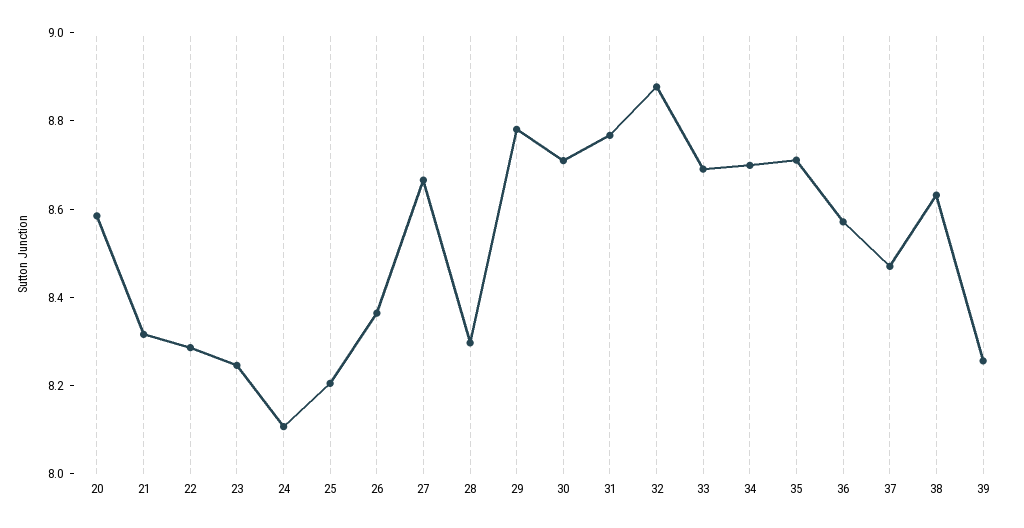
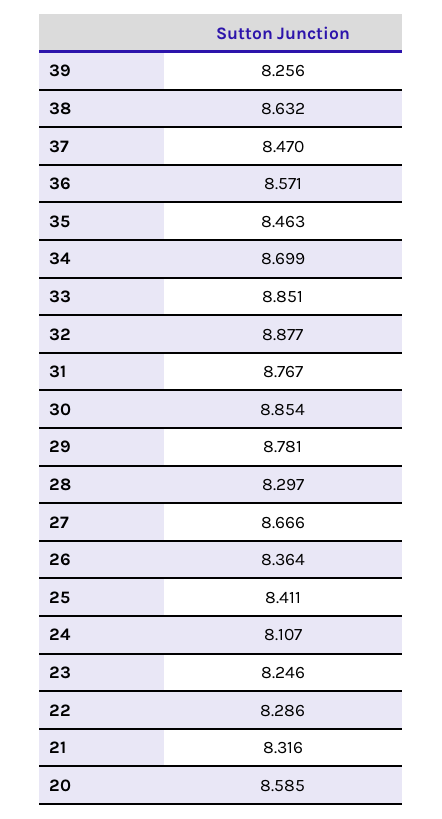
  {
    "20": 8.585,
    "21": 8.316,
    "22": 8.286,
    "23": 8.246,
    "24": 8.107,
-   "25": 8.2,
+   "25": 8.411,
    "26": 8.364,
    "27": 8.666,
    "28": 8.297,
    "29": 8.781,
-   "30": 8.7,
+   "30": 8.854,
    "31": 8.767,
    "32": 8.877,
-   "33": 8.7,
+   "33": 8.851,
    "34": 8.699,
-   "35": 8.7,
+   "35": 8.463,
    "36": 8.571,
    "37": 8.47,
    "38": 8.632,
    "39": 8.256
  }

